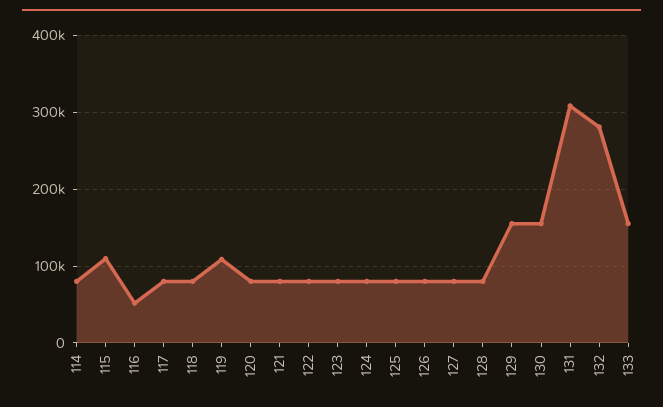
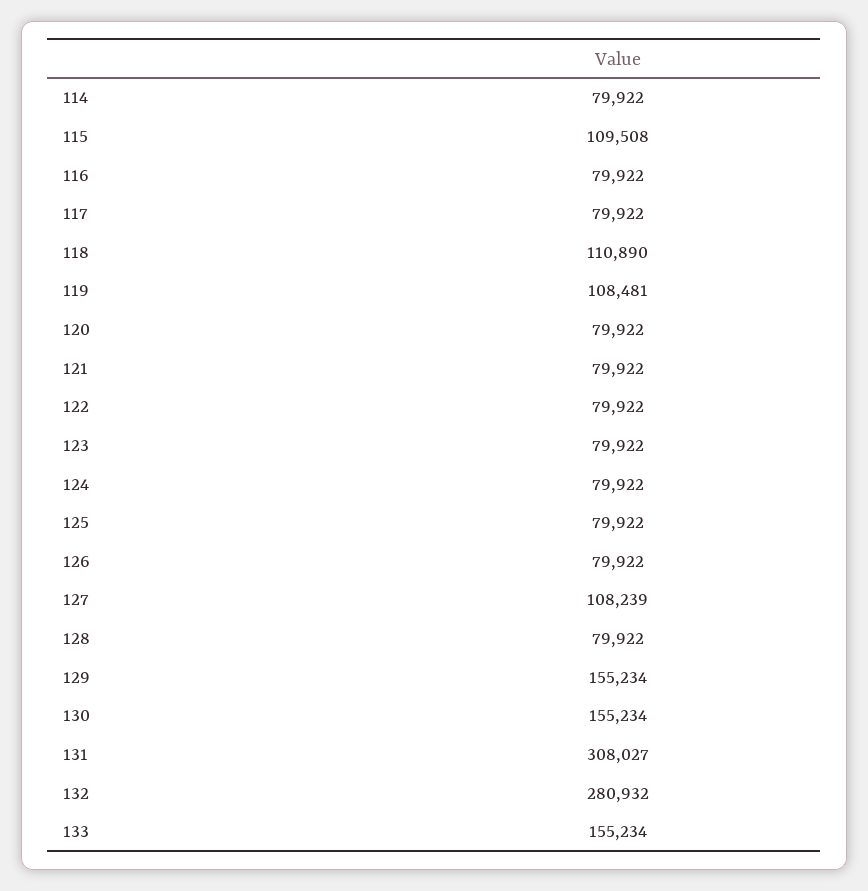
  {
    "114": 79922,
    "115": 109508,
-   "116": 50000,
+   "116": 79922,
    "117": 79922,
-   "118": 80000,
+   "118": 110890,
    "119": 108481,
    "120": 79922,
    "121": 79922,
    "122": 79922,
    "123": 79922,
    "124": 79922,
    "125": 79922,
    "126": 79922,
-   "127": 80000,
+   "127": 108239,
    "128": 79922,
    "129": 155234,
    "130": 155234,
    "131": 308027,
    "132": 280932,
    "133": 155234
  }

